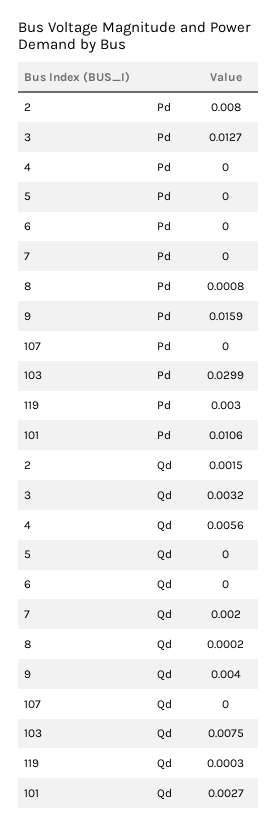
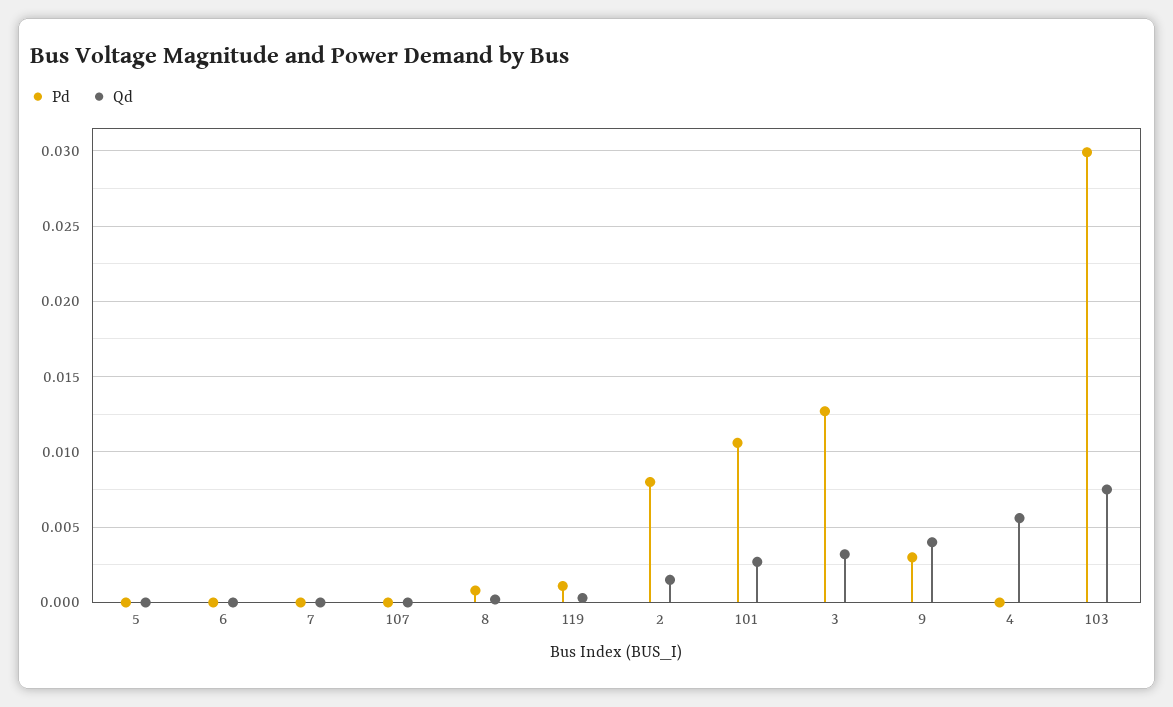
  {
    "Pd": {
      "2": 0.008,
      "3": 0.0127,
      "4": 0,
      "5": 0,
      "6": 0,
      "7": 0,
      "8": 0.0008,
-     "9": 0.0159,
+     "9": 0.003,
      "107": 0,
      "103": 0.0299,
-     "119": 0.003,
+     "119": 0.001,
      "101": 0.0106
    },
    "Qd": {
      "2": 0.0015,
      "3": 0.0032,
      "4": 0.0056,
      "5": 0,
      "6": 0,
-     "7": 0.002,
+     "7": 0,
      "8": 0.0002,
      "9": 0.004,
      "107": 0,
      "103": 0.0075,
      "119": 0.0003,
      "101": 0.0027
    }
  }

